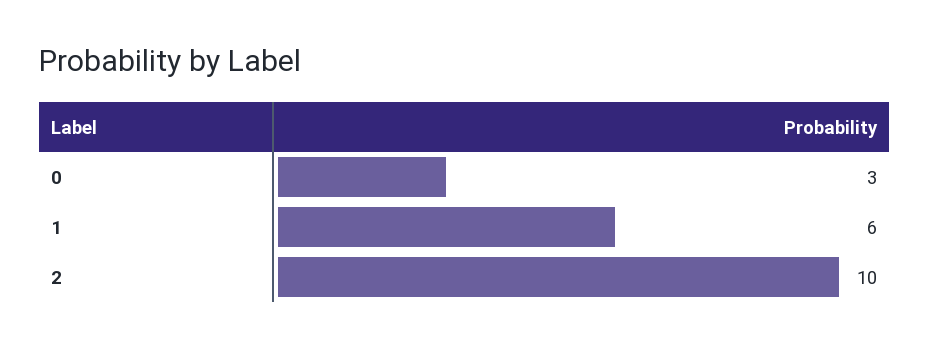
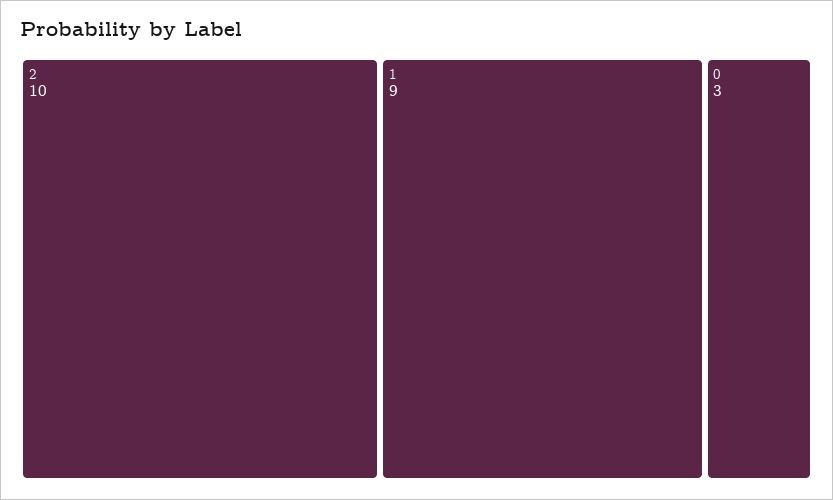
  {
    "0": 3,
-   "1": 6,
+   "1": 9,
    "2": 10
  }

